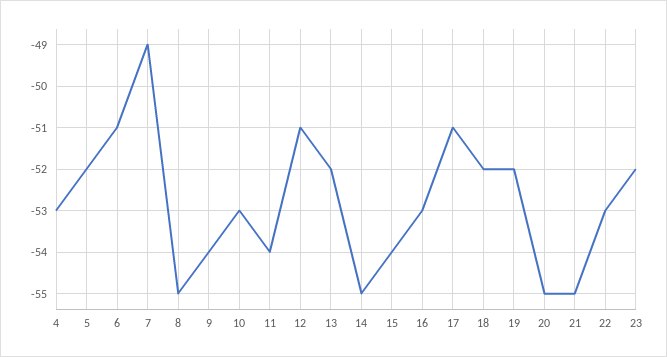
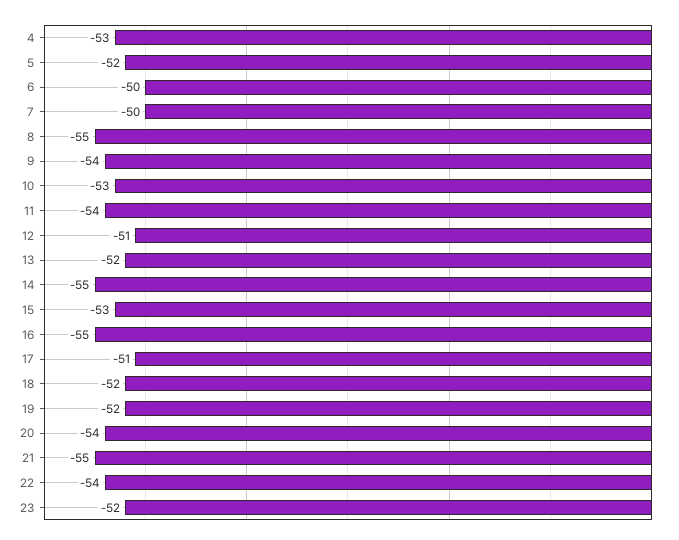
  {
    "4": -53,
    "5": -52,
-   "6": -51,
+   "6": -50,
-   "7": -49,
+   "7": -50,
    "8": -55,
    "9": -54,
    "10": -53,
    "11": -54,
    "12": -51,
    "13": -52,
    "14": -55,
-   "15": -54,
+   "15": -53,
-   "16": -53,
+   "16": -55,
    "17": -51,
    "18": -52,
    "19": -52,
-   "20": -55,
+   "20": -54,
    "21": -55,
-   "22": -53,
+   "22": -54,
    "23": -52
  }

